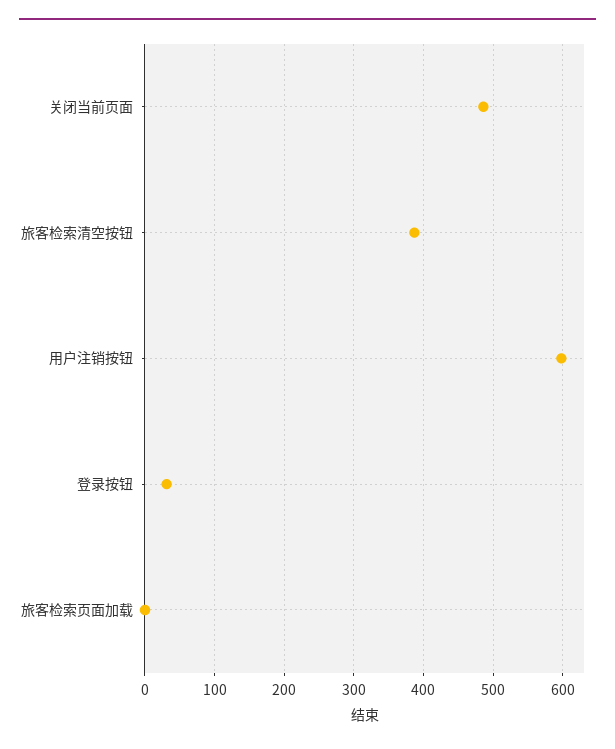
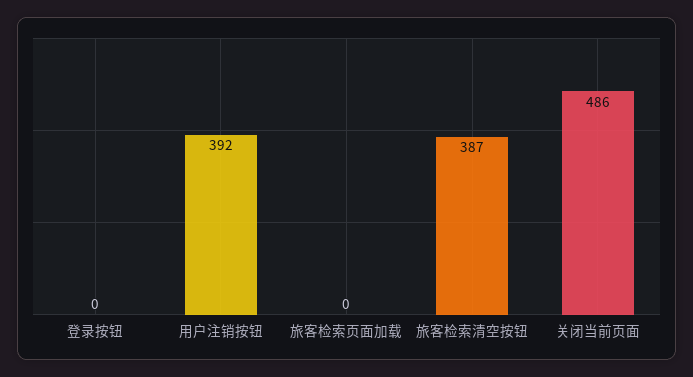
  {
    "关闭当前页面": 486,
    "旅客检索清空按钮": 387,
-   "用户注销按钮": 600,
+   "用户注销按钮": 392,
-   "登录按钮": 30,
+   "登录按钮": 0,
    "旅客检索页面加载": 0
  }

